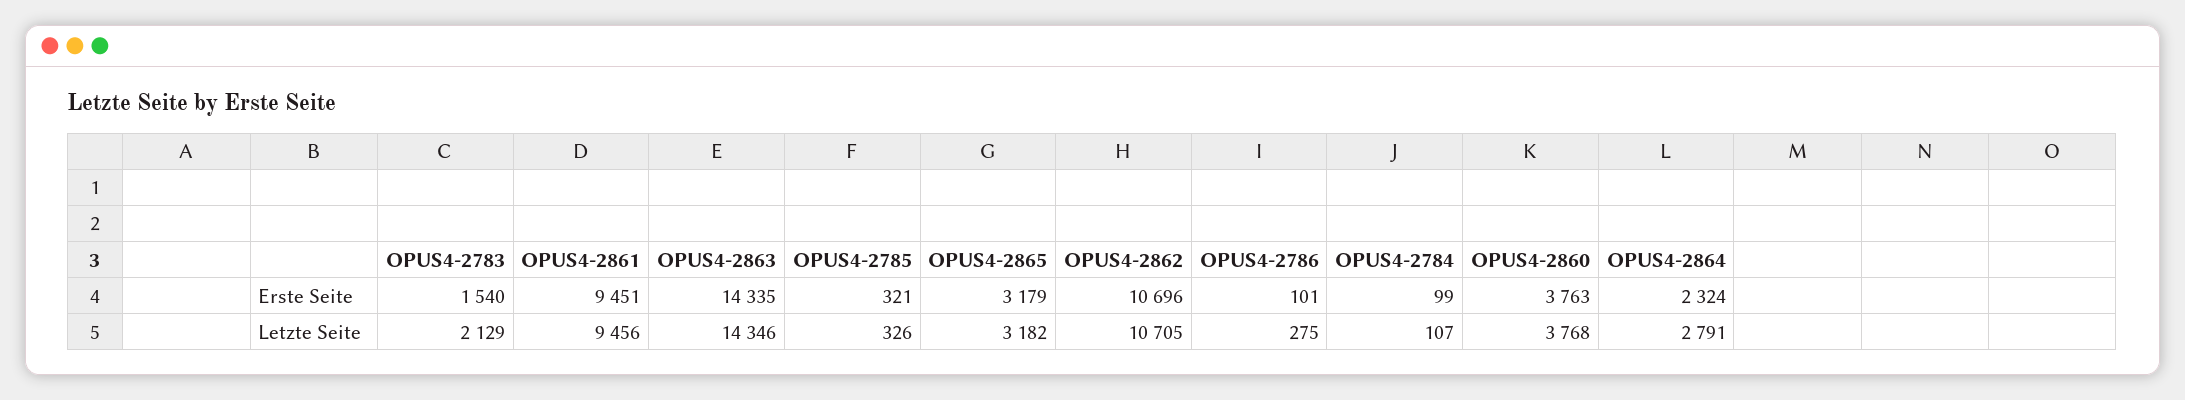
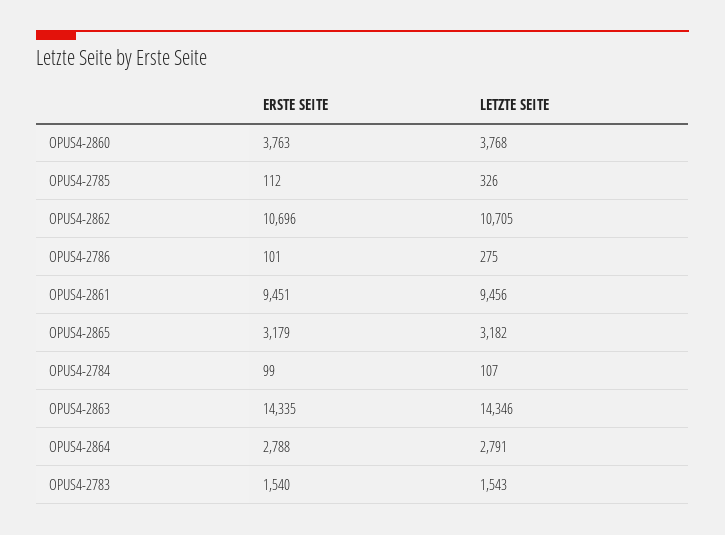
  {
    "OPUS4-2783": {
      "Erste Seite": 1540,
-     "Letzte Seite": 2129
+     "Letzte Seite": 1543
    },
    "OPUS4-2861": {
      "Erste Seite": 9451,
      "Letzte Seite": 9456
    },
    "OPUS4-2863": {
      "Erste Seite": 14335,
      "Letzte Seite": 14346
    },
    "OPUS4-2785": {
-     "Erste Seite": 321,
+     "Erste Seite": 112,
      "Letzte Seite": 326
    },
    "OPUS4-2865": {
      "Erste Seite": 3179,
      "Letzte Seite": 3182
    },
    "OPUS4-2862": {
      "Erste Seite": 10696,
      "Letzte Seite": 10705
    },
    "OPUS4-2786": {
      "Erste Seite": 101,
      "Letzte Seite": 275
    },
    "OPUS4-2784": {
      "Erste Seite": 99,
      "Letzte Seite": 107
    },
    "OPUS4-2860": {
      "Erste Seite": 3763,
      "Letzte Seite": 3768
    },
    "OPUS4-2864": {
-     "Erste Seite": 2324,
+     "Erste Seite": 2788,
      "Letzte Seite": 2791
    }
  }

